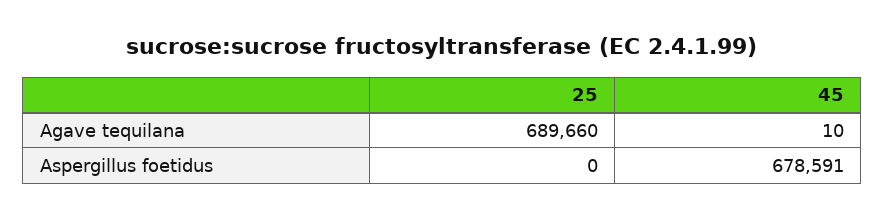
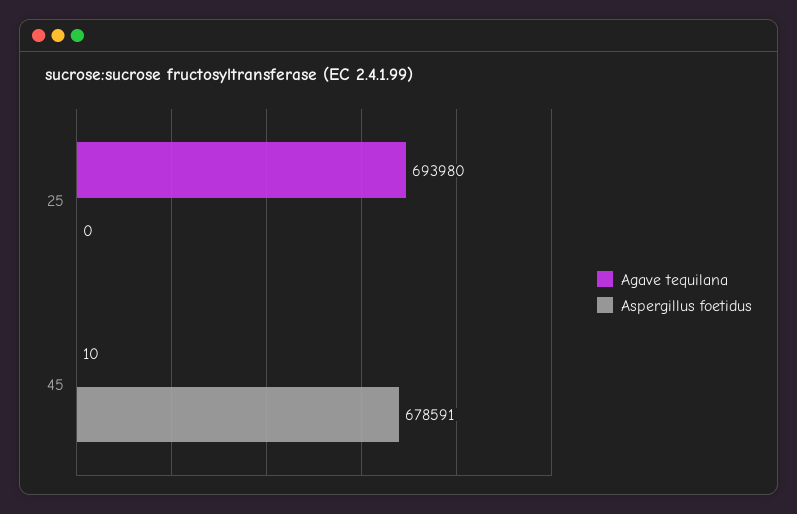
  {
    "Agave tequilana": {
-     "25": 689660,
+     "25": 693980,
      "45": 10
    },
    "Aspergillus foetidus": {
      "25": 0,
      "45": 678591
    }
  }

